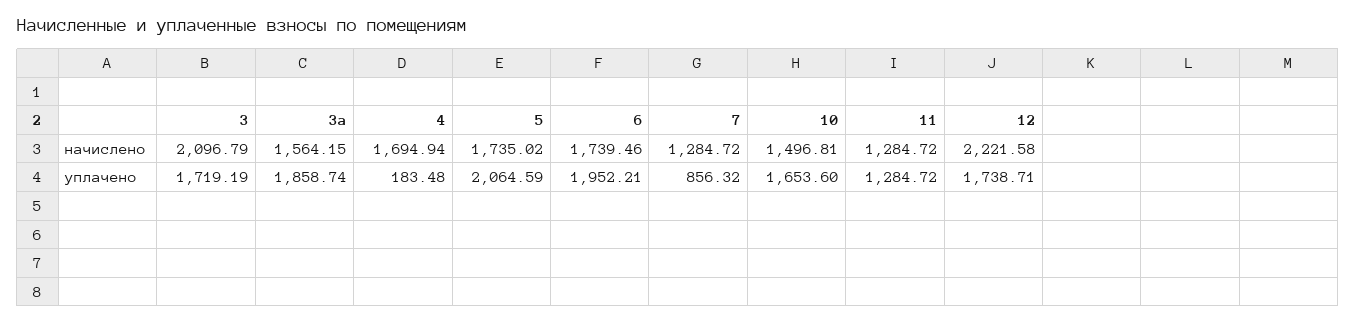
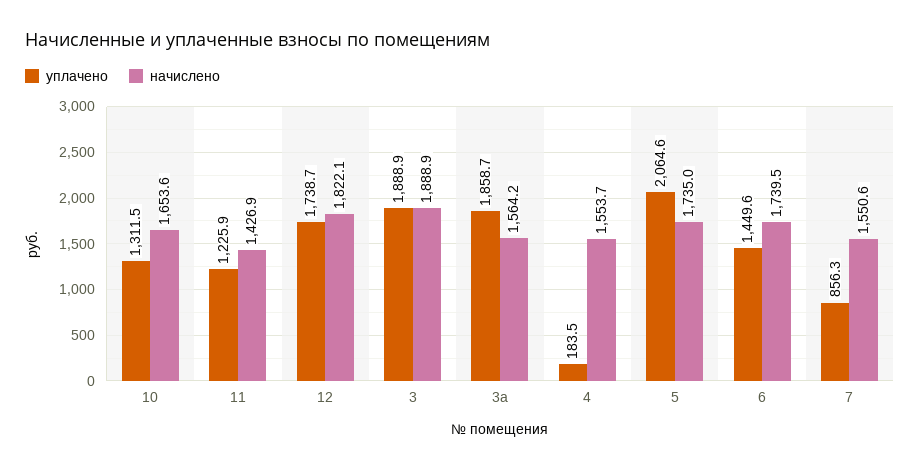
  {
    "начислено": {
-     "3": 2096.79,
+     "3": 1888.9,
      "3а": 1564.15,
-     "4": 1694.94,
+     "4": 1553.7,
      "5": 1735.02,
      "6": 1739.46,
-     "7": 1284.72,
+     "7": 1550.6,
-     "10": 1496.81,
+     "10": 1653.6,
-     "11": 1284.72,
+     "11": 1426.9,
-     "12": 2221.58
+     "12": 1822.1
    },
    "уплачено": {
-     "3": 1719.19,
+     "3": 1888.9,
      "3а": 1858.74,
      "4": 183.48,
      "5": 2064.59,
-     "6": 1952.21,
+     "6": 1449.6,
      "7": 856.32,
-     "10": 1653.6,
+     "10": 1311.5,
-     "11": 1284.72,
+     "11": 1225.9,
      "12": 1738.71
    }
  }

